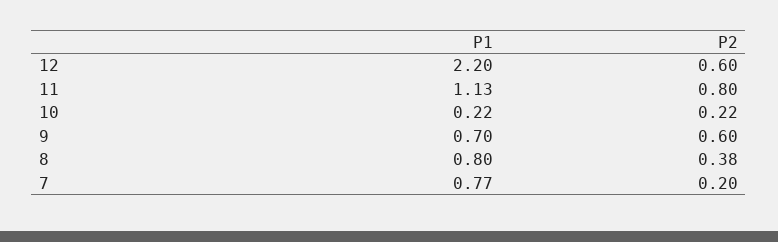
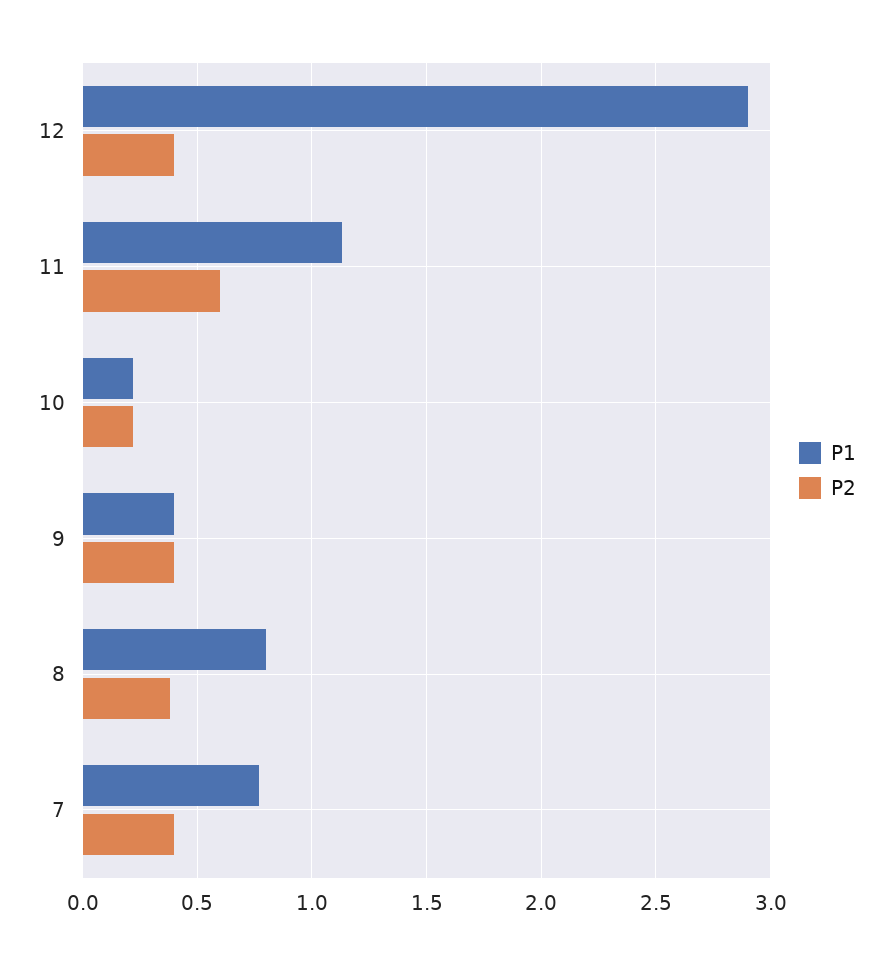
  {
    "P1": {
-     "12": 2.2,
+     "12": 2.9,
      "11": 1.13,
      "10": 0.22,
-     "9": 0.7,
+     "9": 0.4,
      "8": 0.8,
      "7": 0.77
    },
    "P2": {
-     "12": 0.6,
+     "12": 0.4,
-     "11": 0.8,
+     "11": 0.6,
      "10": 0.22,
-     "9": 0.6,
+     "9": 0.4,
      "8": 0.38,
-     "7": 0.2
+     "7": 0.4
    }
  }

